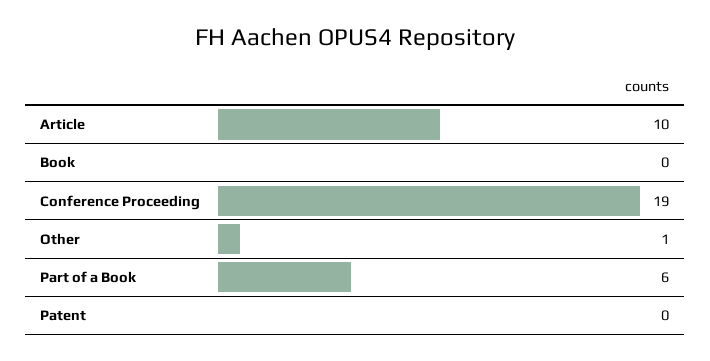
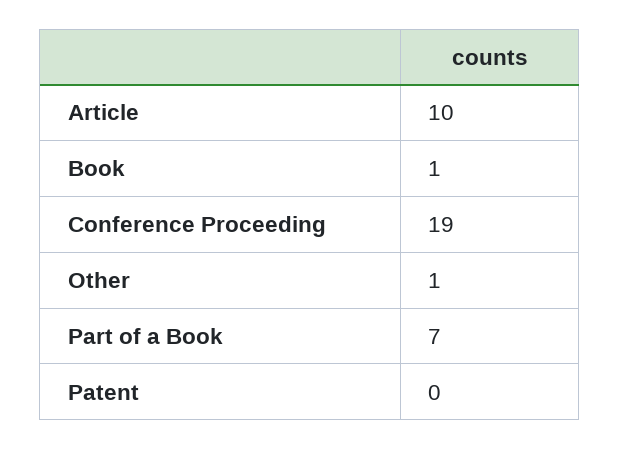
  {
    "Article": 10,
-   "Book": 0,
+   "Book": 1,
    "Conference Proceeding": 19,
    "Other": 1,
-   "Part of a Book": 6,
+   "Part of a Book": 7,
    "Patent": 0
  }

